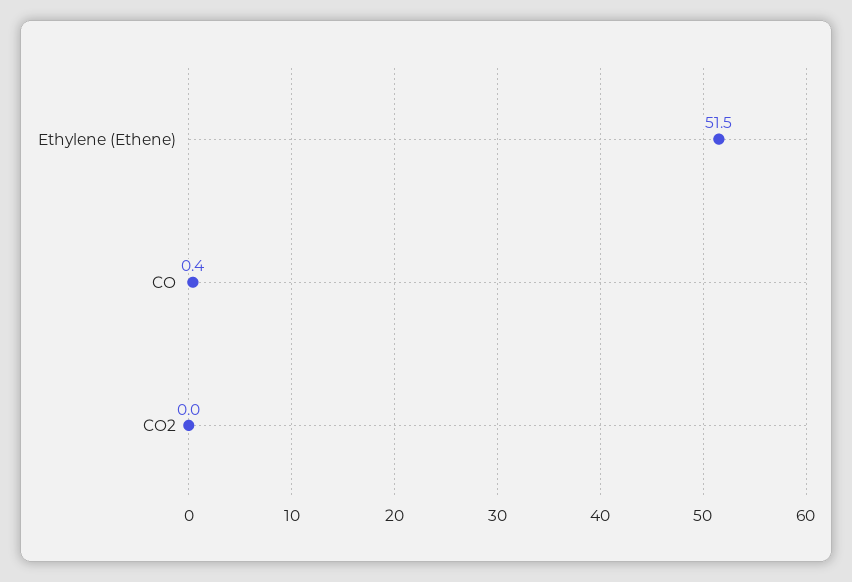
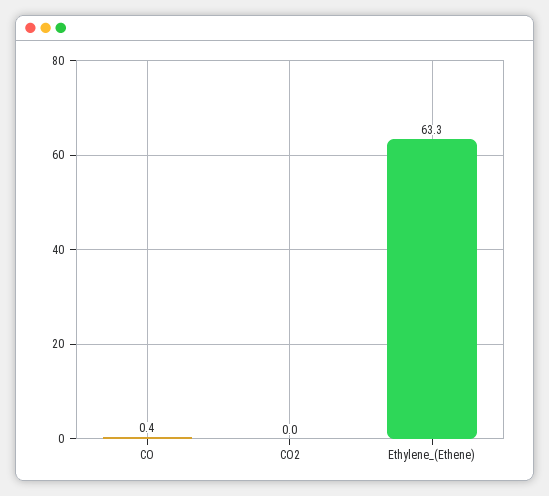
  {
-   "Ethylene (Ethene)": 51.5,
+   "Ethylene (Ethene)": 63.3,
    "CO": 0.4,
    "CO2": 0
  }

